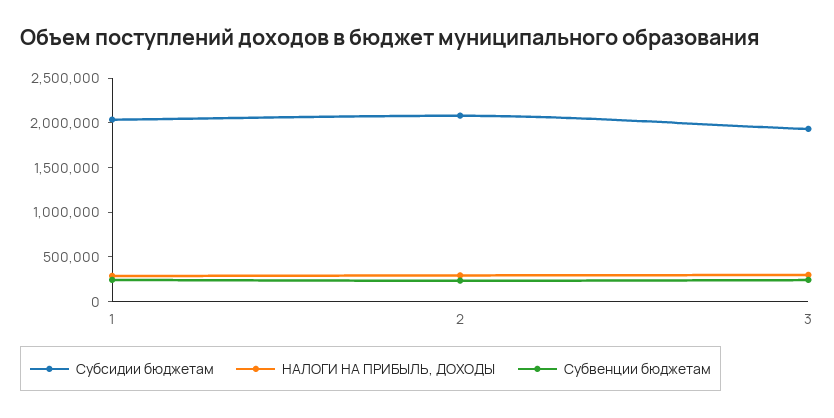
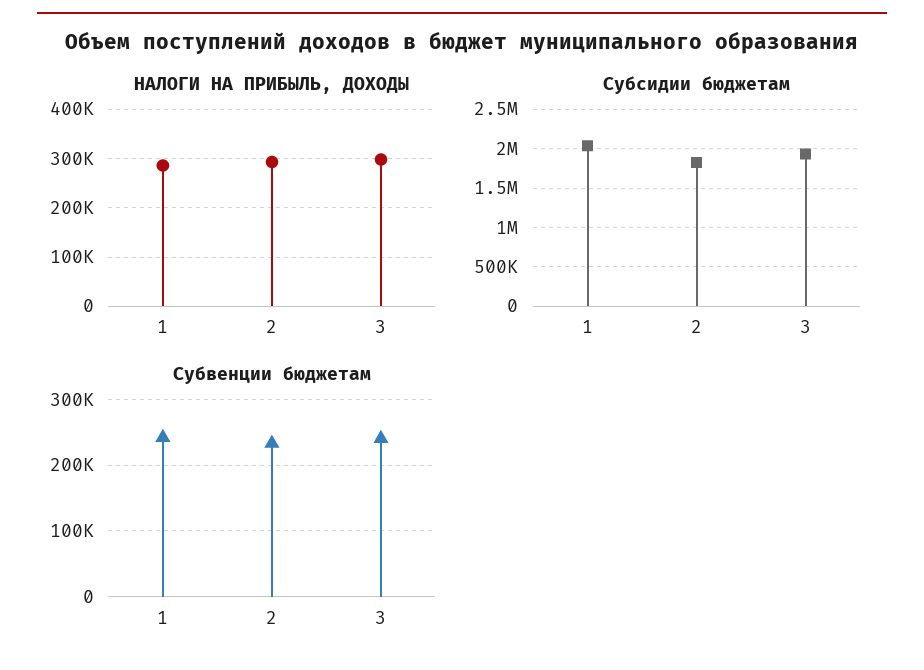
  {
    "Субсидии бюджетам": {
      "1": 2000000,
-     "2": 2100000,
+     "2": 1800000,
      "3": 1900000
    },
    "НАЛОГИ НА ПРИБЫЛЬ, ДОХОДЫ": {
      "1": 280000,
      "2": 300000,
      "3": 300000
    },
    "Субвенции бюджетам": {
      "1": 240000,
      "2": 230000,
      "3": 240000
    }
  }

